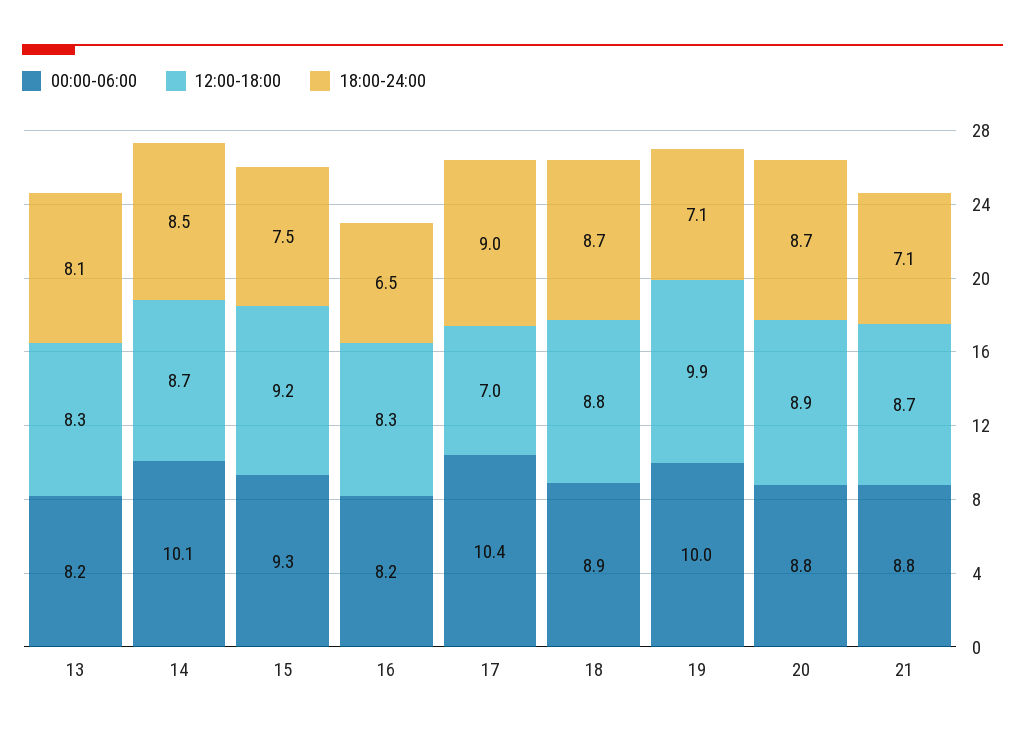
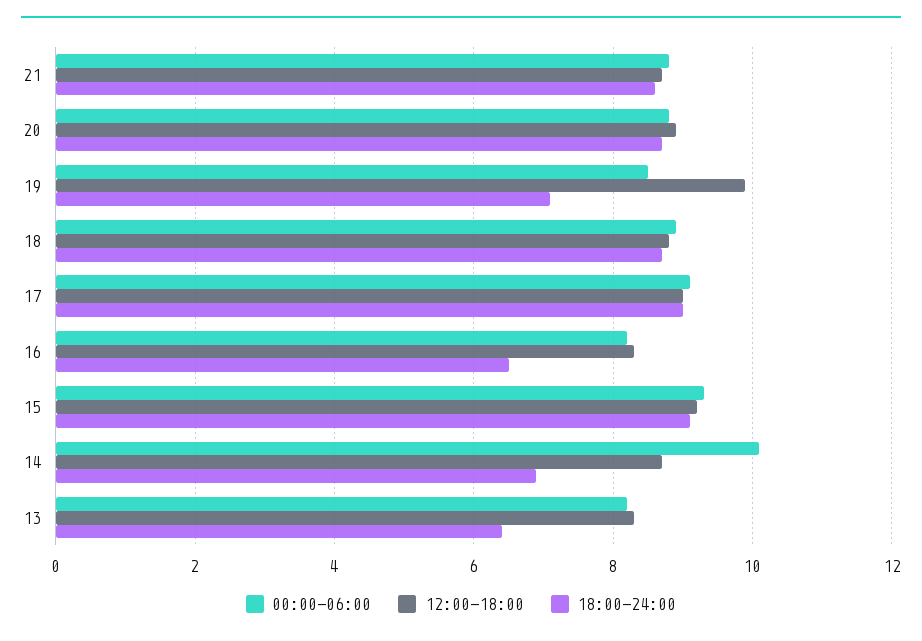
  {
    "00:00-06:00": {
      "13": 8.2,
      "14": 10.1,
      "15": 9.3,
      "16": 8.2,
-     "17": 10.4,
+     "17": 9,
      "18": 8.9,
-     "19": 10,
+     "19": 8.5,
      "20": 8.8,
      "21": 8.8
    },
    "12:00-18:00": {
      "13": 8.3,
      "14": 8.7,
      "15": 9.2,
      "16": 8.3,
-     "17": 7,
+     "17": 9,
      "18": 8.8,
      "19": 9.9,
      "20": 8.9,
      "21": 8.7
    },
    "18:00-24:00": {
-     "13": 8.1,
+     "13": 6.5,
-     "14": 8.5,
+     "14": 7,
-     "15": 7.5,
+     "15": 9,
      "16": 6.5,
      "17": 9,
      "18": 8.7,
      "19": 7.1,
      "20": 8.7,
-     "21": 7.1
+     "21": 8.5
    }
  }

